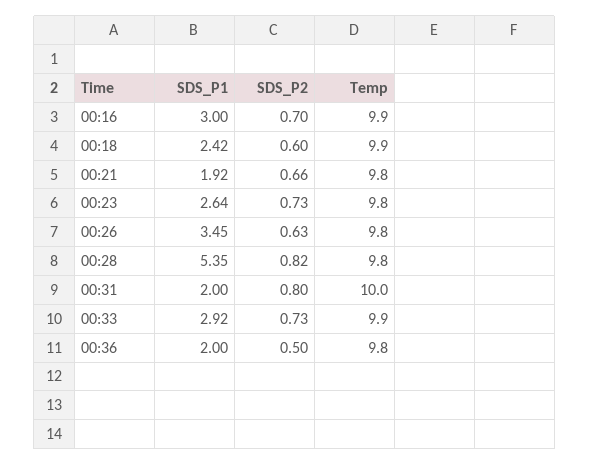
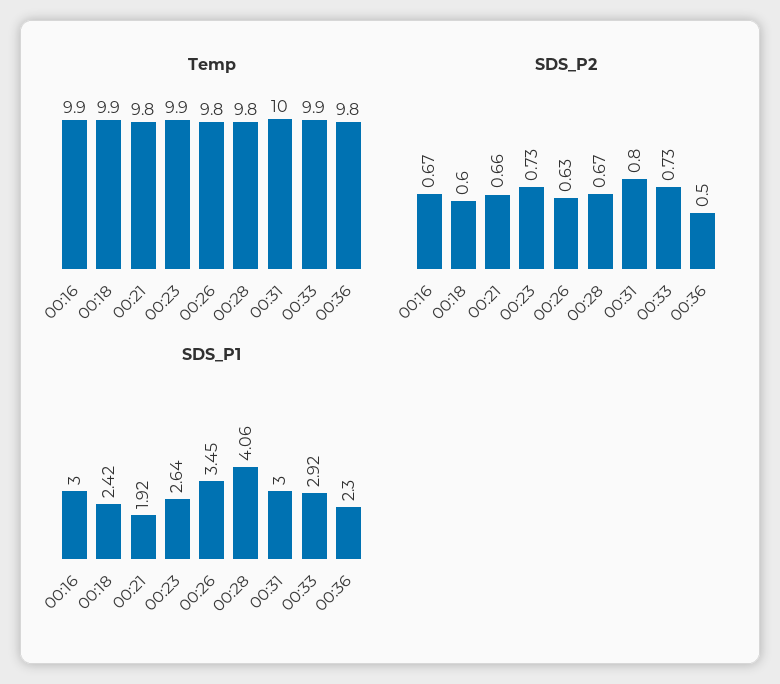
  {
    "SDS_P1": {
      "00:16": 3,
      "00:18": 2.42,
      "00:21": 1.92,
      "00:23": 2.64,
      "00:26": 3.45,
-     "00:28": 5.35,
+     "00:28": 4.06,
-     "00:31": 2,
+     "00:31": 3,
      "00:33": 2.92,
-     "00:36": 2
+     "00:36": 2.3
    },
    "SDS_P2": {
-     "00:16": 0.7,
+     "00:16": 0.67,
      "00:18": 0.6,
      "00:21": 0.66,
      "00:23": 0.73,
      "00:26": 0.63,
-     "00:28": 0.82,
+     "00:28": 0.67,
      "00:31": 0.8,
      "00:33": 0.73,
      "00:36": 0.5
    },
    "Temp": {
      "00:16": 9.9,
      "00:18": 9.9,
      "00:21": 9.8,
-     "00:23": 9.8,
+     "00:23": 9.9,
      "00:26": 9.8,
      "00:28": 9.8,
      "00:31": 10,
      "00:33": 9.9,
      "00:36": 9.8
    }
  }

